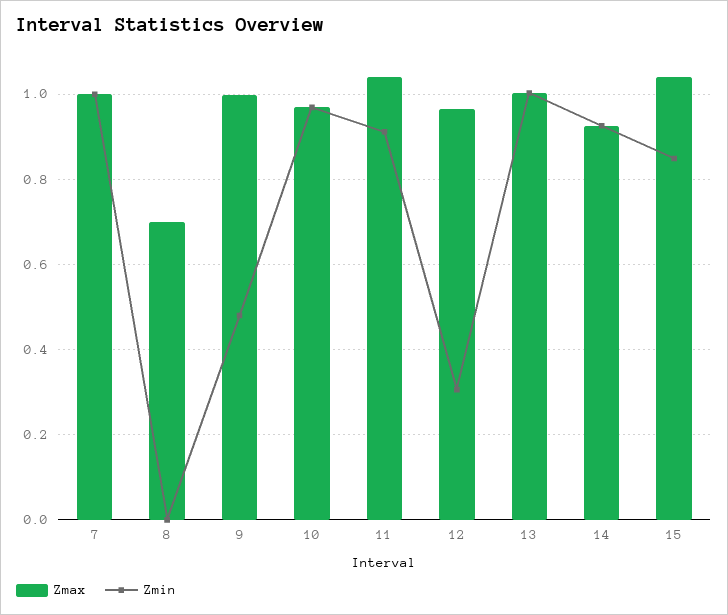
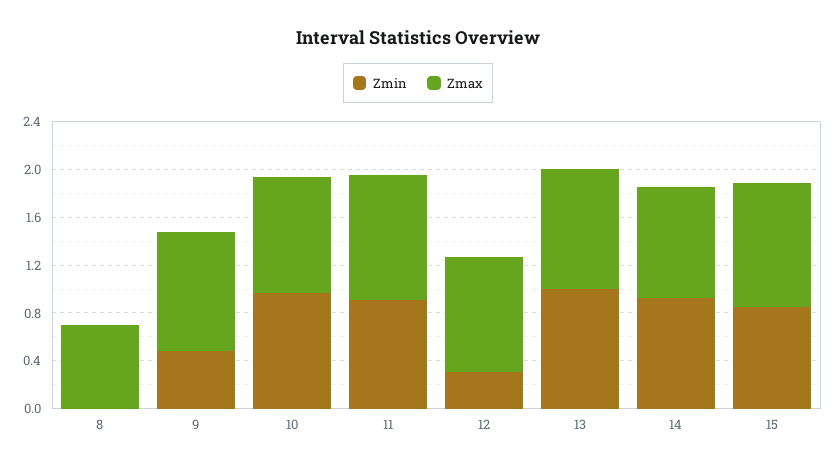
  {
    "Zmax": {
-     "7": 1,
      "8": 0.7,
      "9": 1,
      "10": 0.96,
      "11": 1.04,
      "12": 0.96,
      "13": 1,
      "14": 0.92,
      "15": 1.04
    },
    "Zmin": {
-     "7": 1,
      "8": 0,
      "9": 0.48,
      "10": 0.96,
      "11": 0.92,
      "12": 0.3,
      "13": 1,
      "14": 0.92,
      "15": 0.84
    }
  }

